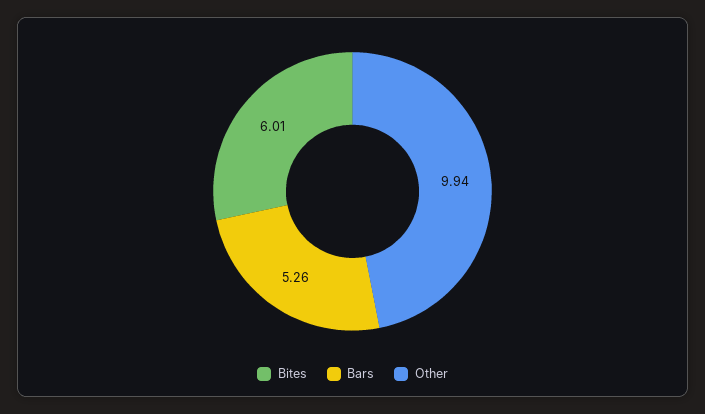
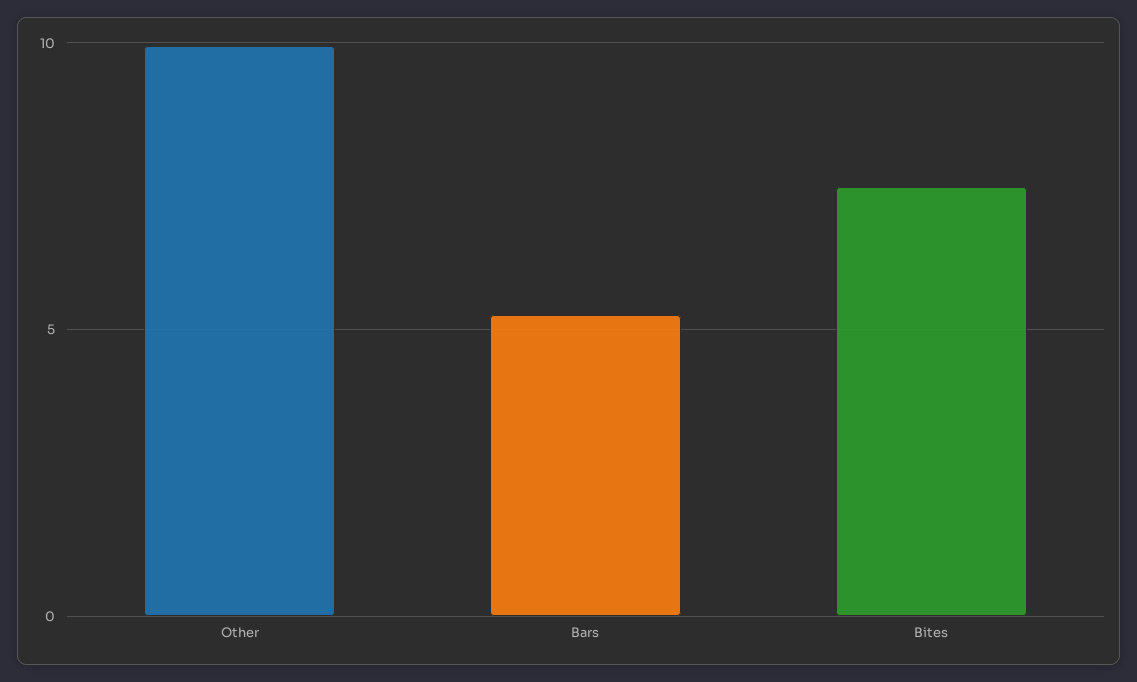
  {
-   "Bites": 6.01,
+   "Bites": 7.5,
    "Bars": 5.26,
    "Other": 9.94
  }

